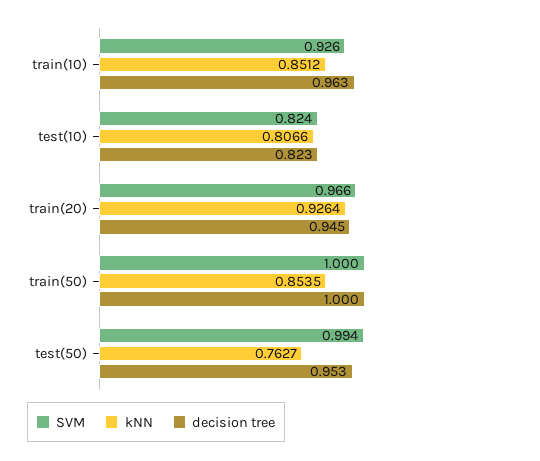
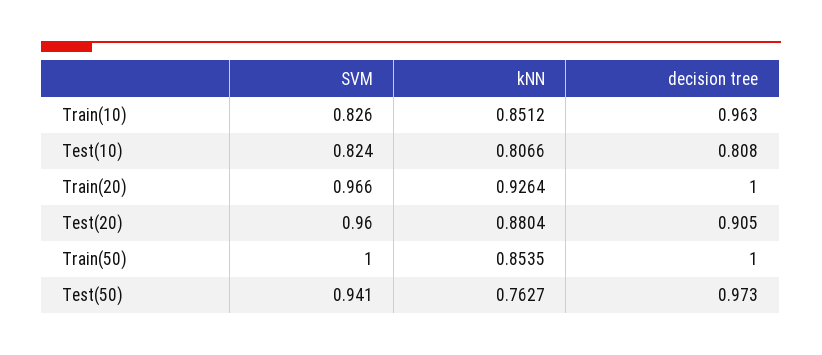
  {
    "SVM": {
-     "train(10)": 0.926,
+     "train(10)": 0.826,
      "test(10)": 0.824,
      "train(20)": 0.966,
      "train(50)": 1,
-     "test(50)": 0.994
+     "test(50)": 0.941,
+     "Test(20)": 0.96
    },
    "kNN": {
      "train(10)": 0.8512,
      "test(10)": 0.8066,
      "train(20)": 0.9264,
      "train(50)": 0.8535,
-     "test(50)": 0.7627
+     "test(50)": 0.7627,
+     "Test(20)": 0.8804
    },
    "decision tree": {
      "train(10)": 0.963,
-     "test(10)": 0.823,
+     "test(10)": 0.808,
-     "train(20)": 0.945,
+     "train(20)": 1,
      "train(50)": 1,
-     "test(50)": 0.953
+     "test(50)": 0.973,
+     "Test(20)": 0.905
    }
  }

